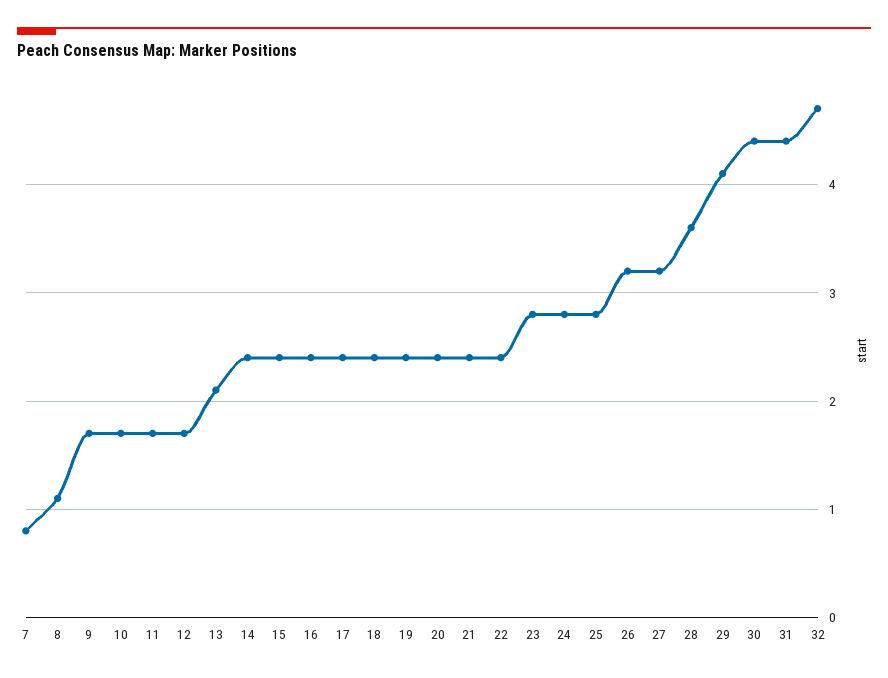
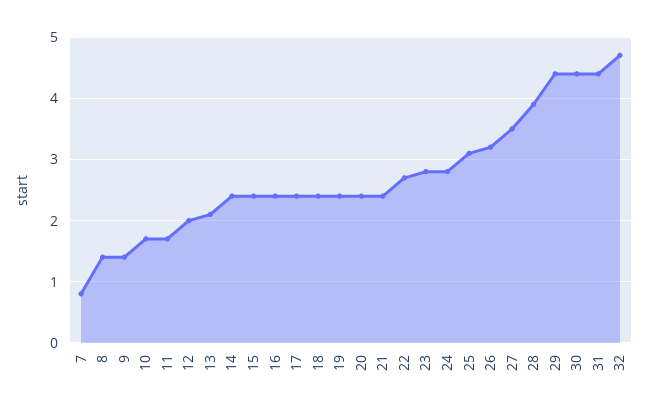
  {
    "7": 0.8,
-   "8": 1.1,
+   "8": 1.4,
-   "9": 1.7,
+   "9": 1.4,
    "10": 1.7,
    "11": 1.7,
-   "12": 1.7,
+   "12": 2,
    "13": 2.1,
    "14": 2.4,
    "15": 2.4,
    "16": 2.4,
    "17": 2.4,
    "18": 2.4,
    "19": 2.4,
    "20": 2.4,
    "21": 2.4,
-   "22": 2.4,
+   "22": 2.7,
    "23": 2.8,
    "24": 2.8,
-   "25": 2.8,
+   "25": 3.1,
    "26": 3.2,
-   "27": 3.2,
+   "27": 3.5,
-   "28": 3.6,
+   "28": 3.9,
-   "29": 4.1,
+   "29": 4.4,
    "30": 4.4,
    "31": 4.4,
    "32": 4.7
  }

